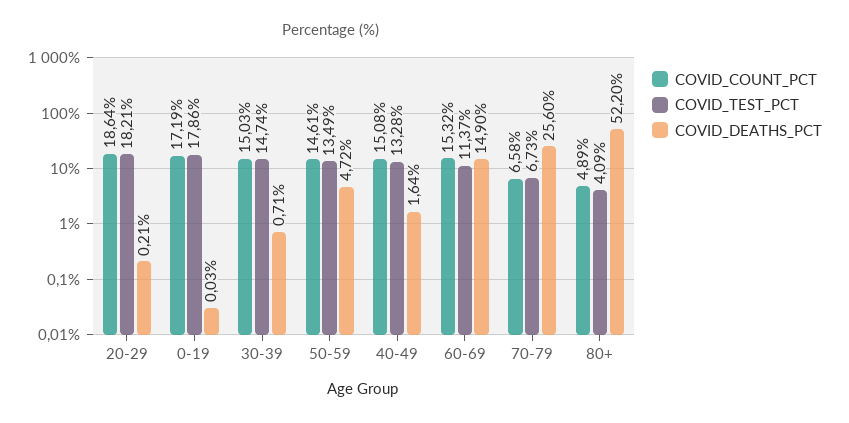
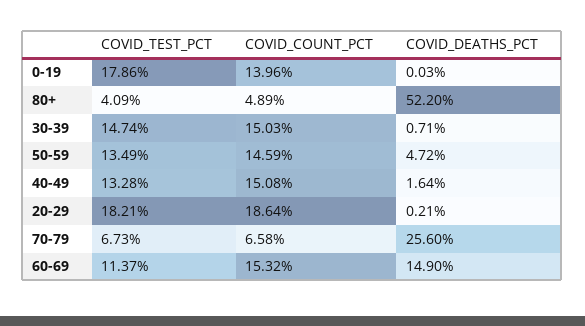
  {
    "COVID_COUNT_PCT": {
      "20-29": 18.64,
-     "0-19": 17.19,
+     "0-19": 13.96,
      "30-39": 15.03,
-     "50-59": 14.61,
+     "50-59": 14.59,
      "40-49": 15.08,
      "60-69": 15.32,
      "70-79": 6.58,
      "80+": 4.89
    },
    "COVID_TEST_PCT": {
      "20-29": 18.21,
      "0-19": 17.86,
      "30-39": 14.74,
      "50-59": 13.49,
      "40-49": 13.28,
      "60-69": 11.37,
      "70-79": 6.73,
      "80+": 4.09
    },
    "COVID_DEATHS_PCT": {
      "20-29": 0.21,
      "0-19": 0.03,
      "30-39": 0.71,
      "50-59": 4.72,
      "40-49": 1.64,
      "60-69": 14.9,
      "70-79": 25.6,
      "80+": 52.2
    }
  }

